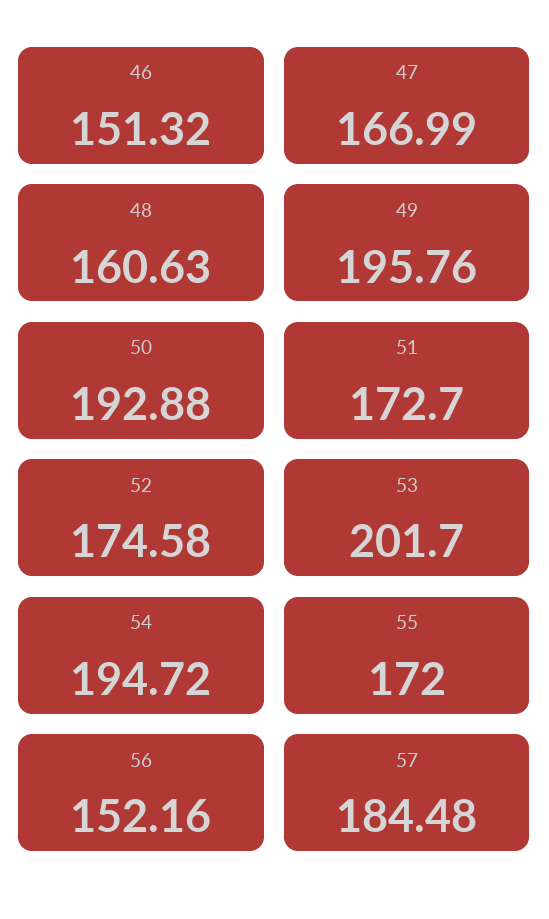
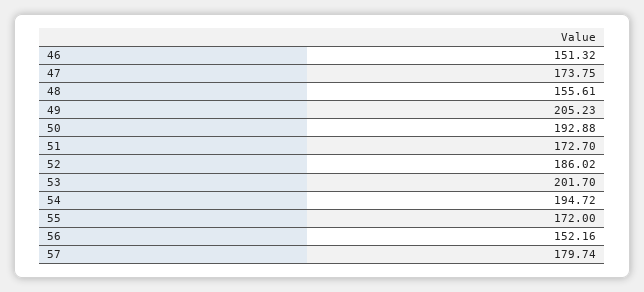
  {
    "46": 151.32,
-   "47": 166.99,
+   "47": 173.75,
-   "48": 160.63,
+   "48": 155.61,
-   "49": 195.76,
+   "49": 205.23,
    "50": 192.88,
    "51": 172.7,
-   "52": 174.58,
+   "52": 186.02,
    "53": 201.7,
    "54": 194.72,
    "55": 172,
    "56": 152.16,
-   "57": 184.48
+   "57": 179.74
  }

